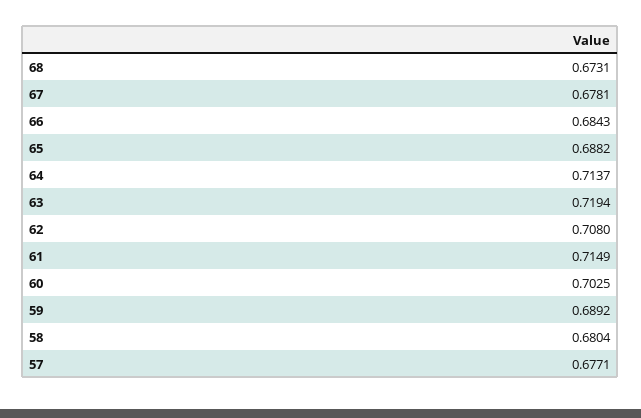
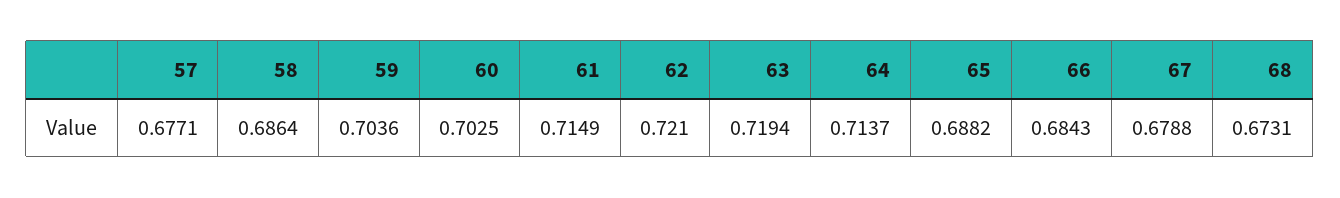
  {
    "68": 0.6731,
-   "67": 0.6781,
+   "67": 0.6788,
    "66": 0.6843,
    "65": 0.6882,
    "64": 0.7137,
    "63": 0.7194,
-   "62": 0.708,
+   "62": 0.721,
    "61": 0.7149,
    "60": 0.7025,
-   "59": 0.6892,
+   "59": 0.7036,
-   "58": 0.6804,
+   "58": 0.6864,
    "57": 0.6771
  }

